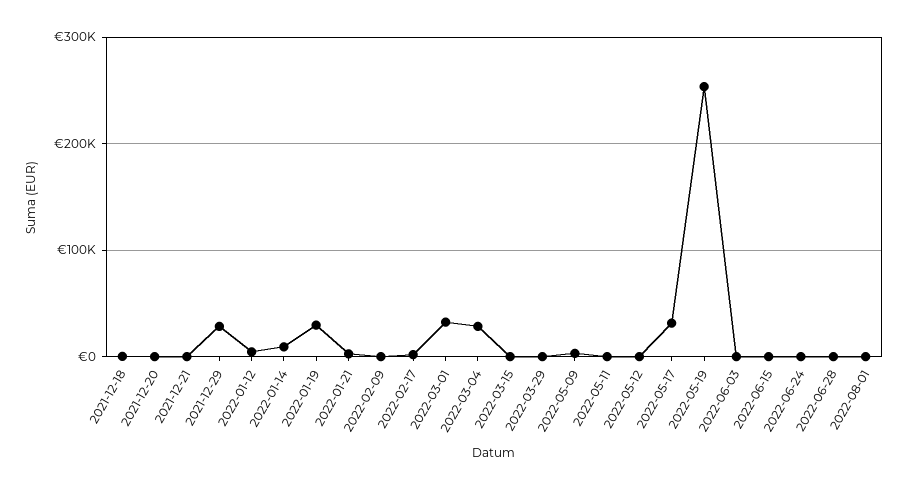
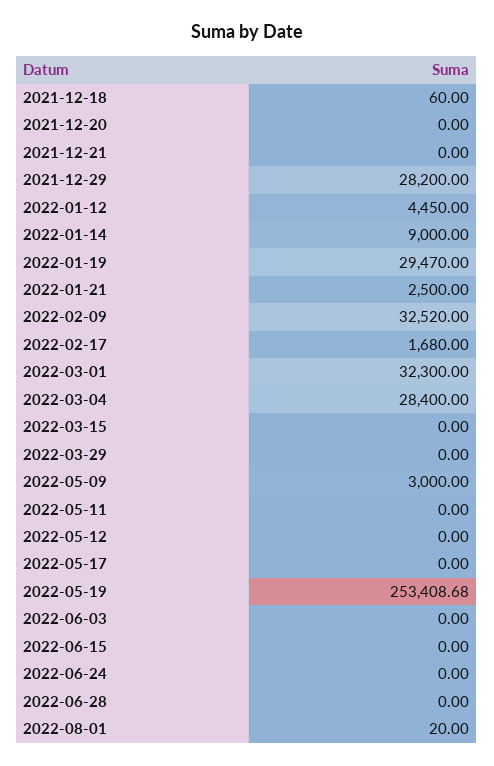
  {
    "2021-12-18": 60,
    "2021-12-20": 0,
    "2021-12-21": 0,
    "2021-12-29": 28200,
    "2022-01-12": 4450,
    "2022-01-14": 9000,
    "2022-01-19": 29470,
    "2022-01-21": 2500,
-   "2022-02-09": 0,
+   "2022-02-09": 32520,
    "2022-02-17": 1680,
    "2022-03-01": 32300,
    "2022-03-04": 28400,
    "2022-03-15": 0,
    "2022-03-29": 0,
    "2022-05-09": 3000,
    "2022-05-11": 0,
    "2022-05-12": 0,
-   "2022-05-17": 30000,
+   "2022-05-17": 0,
    "2022-05-19": 253408.68,
    "2022-06-03": 0,
    "2022-06-15": 0,
    "2022-06-24": 0,
    "2022-06-28": 0,
    "2022-08-01": 20
  }

